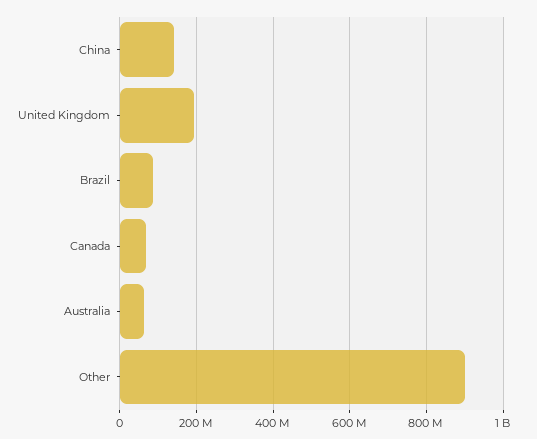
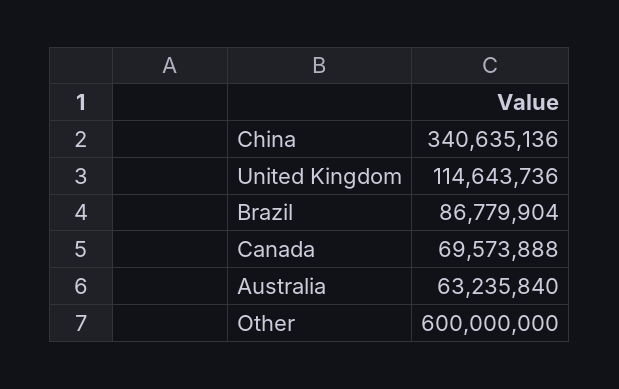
  {
-   "China": 140000000,
+   "China": 340635136,
-   "United Kingdom": 200000000,
+   "United Kingdom": 114643736,
    "Brazil": 86779904,
    "Canada": 69573888,
    "Australia": 63235840,
-   "Other": 900000000
+   "Other": 600000000
  }

